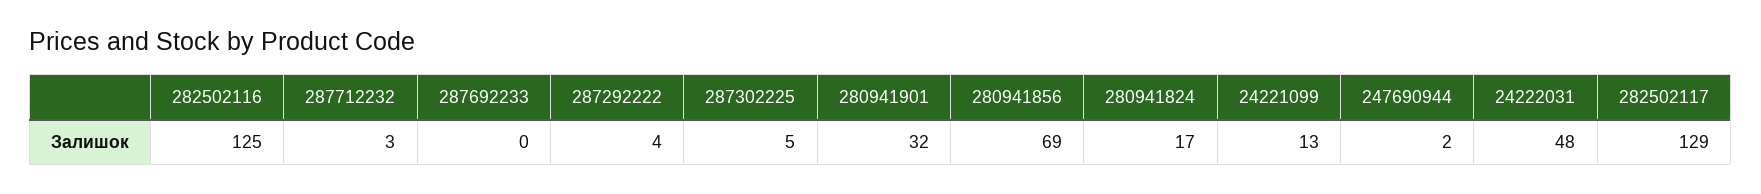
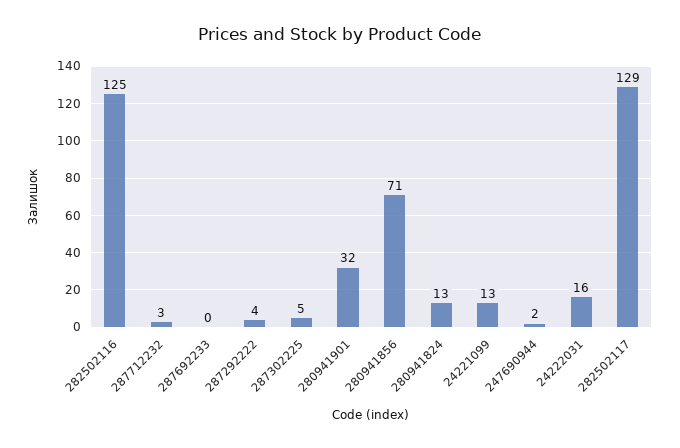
  {
    "282502116": 125,
    "287712232": 3,
    "287692233": 0,
    "287292222": 4,
    "287302225": 5,
    "280941901": 32,
-   "280941856": 69,
+   "280941856": 71,
-   "280941824": 17,
+   "280941824": 13,
    "24221099": 13,
    "247690944": 2,
-   "24222031": 48,
+   "24222031": 16,
    "282502117": 129
  }

